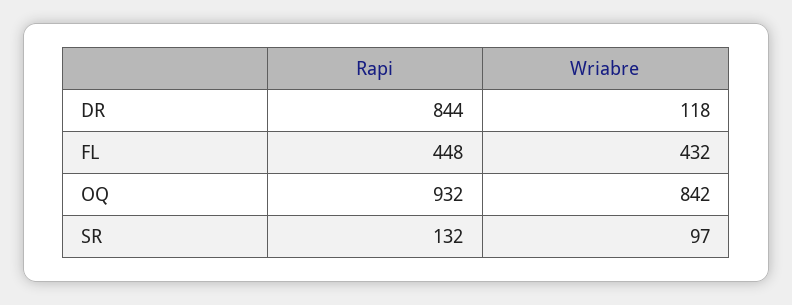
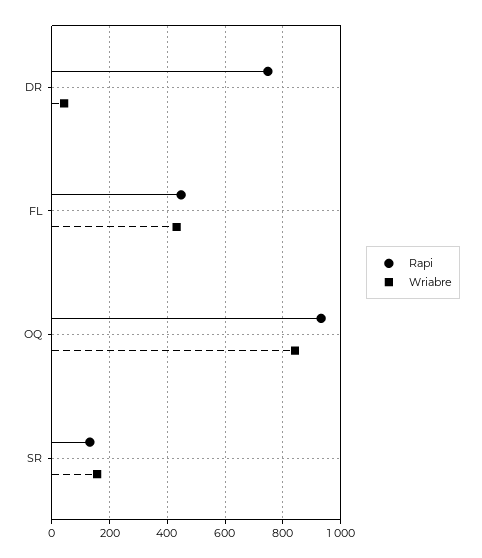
  {
    "Rapi": {
-     "DR": 844,
+     "DR": 750,
      "FL": 448,
      "OQ": 932,
      "SR": 132
    },
    "Wriabre": {
-     "DR": 118,
+     "DR": 50,
      "FL": 432,
      "OQ": 842,
-     "SR": 97
+     "SR": 150
    }
  }

